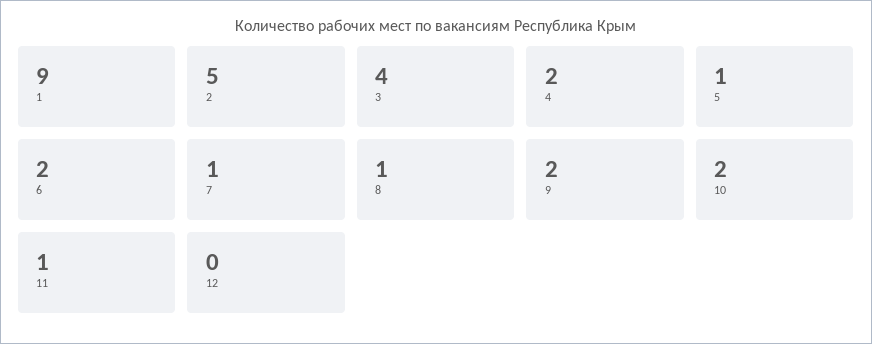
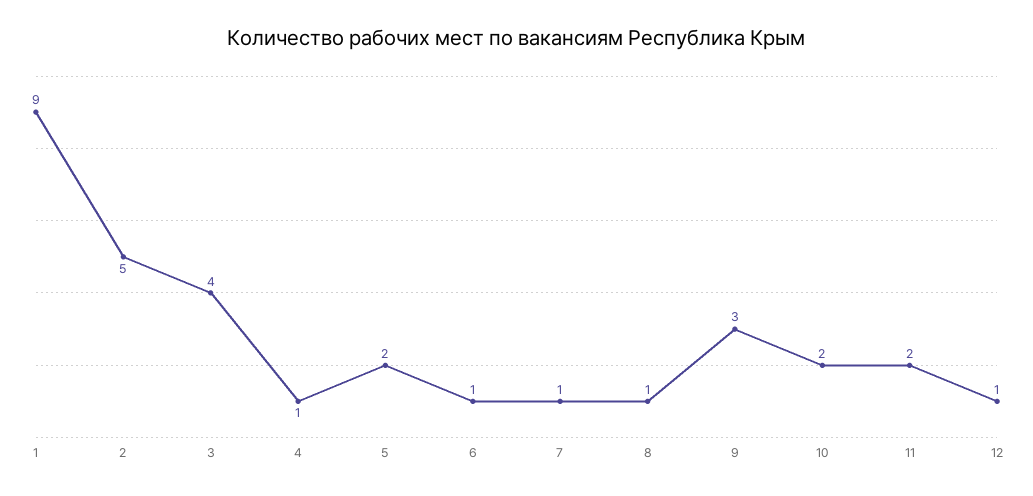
  {
    "1": 9,
    "2": 5,
    "3": 4,
-   "4": 2,
+   "4": 1,
-   "5": 1,
+   "5": 2,
-   "6": 2,
+   "6": 1,
    "7": 1,
    "8": 1,
-   "9": 2,
+   "9": 3,
    "10": 2,
-   "11": 1,
+   "11": 2,
-   "12": 0
+   "12": 1
  }

